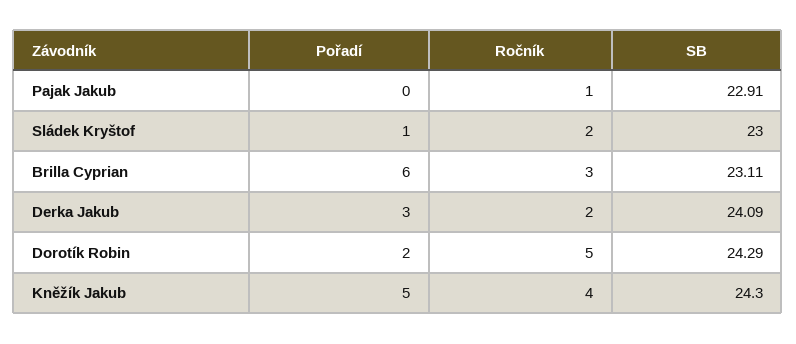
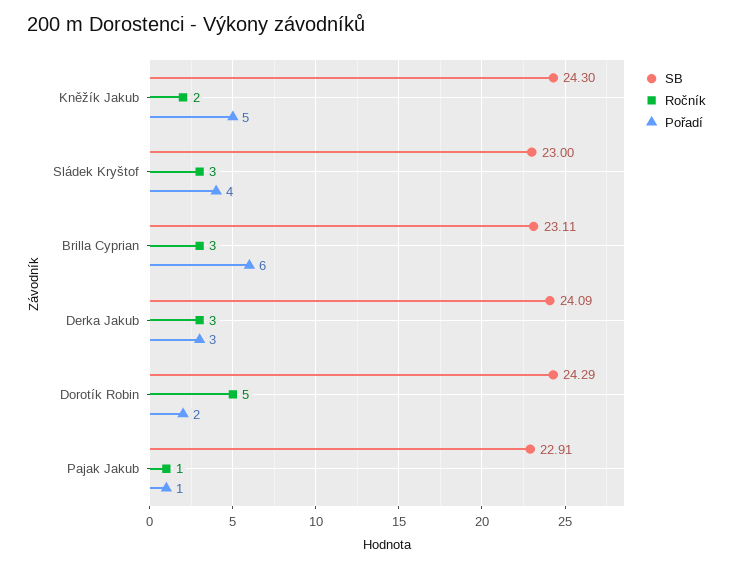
  {
    "Pořadí": {
-     "Pajak Jakub": 0,
+     "Pajak Jakub": 1,
-     "Sládek Kryštof": 1,
+     "Sládek Kryštof": 4,
      "Brilla Cyprian": 6,
      "Derka Jakub": 3,
      "Dorotík Robin": 2,
      "Kněžík Jakub": 5
    },
    "Ročník": {
      "Pajak Jakub": 1,
-     "Sládek Kryštof": 2,
+     "Sládek Kryštof": 3,
      "Brilla Cyprian": 3,
-     "Derka Jakub": 2,
+     "Derka Jakub": 3,
      "Dorotík Robin": 5,
-     "Kněžík Jakub": 4
+     "Kněžík Jakub": 2
    },
    "SB": {
      "Pajak Jakub": 22.91,
      "Sládek Kryštof": 23,
      "Brilla Cyprian": 23.11,
      "Derka Jakub": 24.09,
      "Dorotík Robin": 24.29,
      "Kněžík Jakub": 24.3
    }
  }

